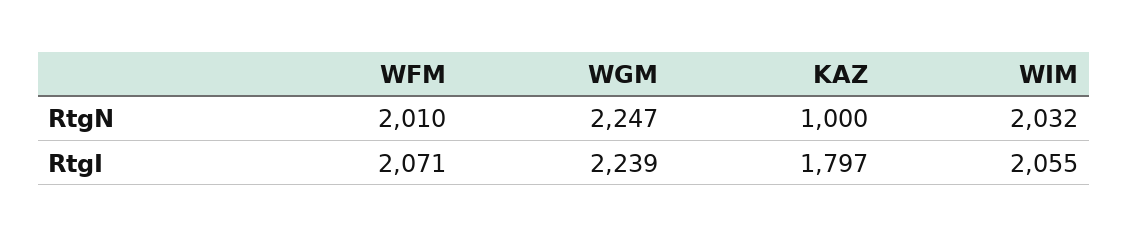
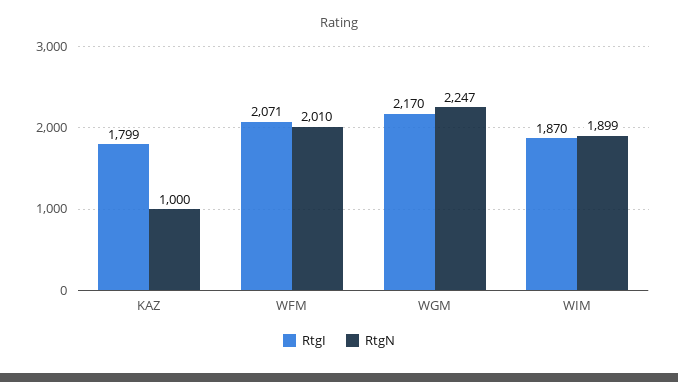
  {
    "RtgN": {
      "WFM": 2010,
      "WGM": 2247,
      "KAZ": 1000,
-     "WIM": 2032
+     "WIM": 1899
    },
    "RtgI": {
      "WFM": 2071,
-     "WGM": 2239,
+     "WGM": 2170,
-     "KAZ": 1797,
+     "KAZ": 1799,
-     "WIM": 2055
+     "WIM": 1870
    }
  }

